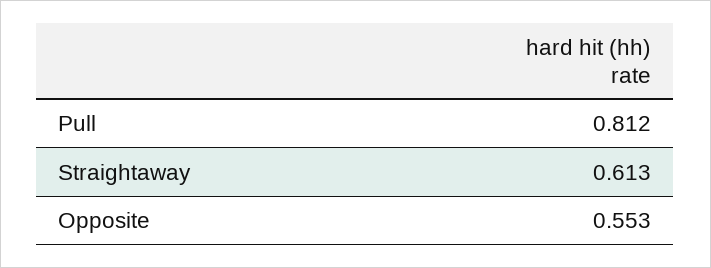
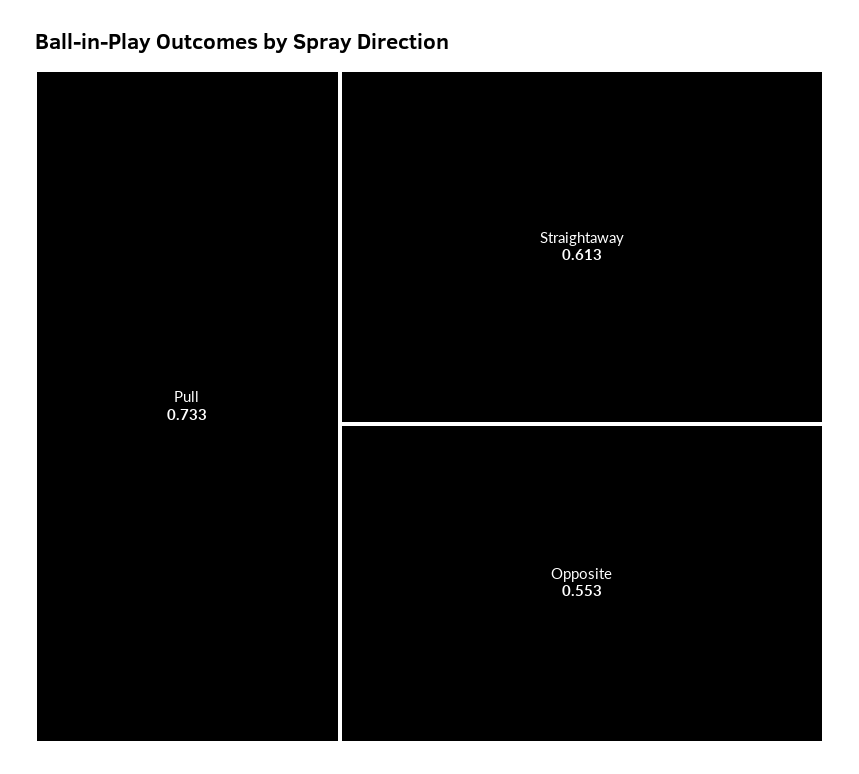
  {
-   "Pull": 0.812,
+   "Pull": 0.733,
    "Straightaway": 0.613,
    "Opposite": 0.553
  }

